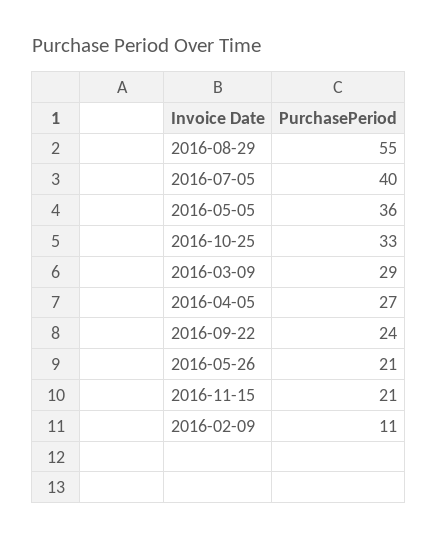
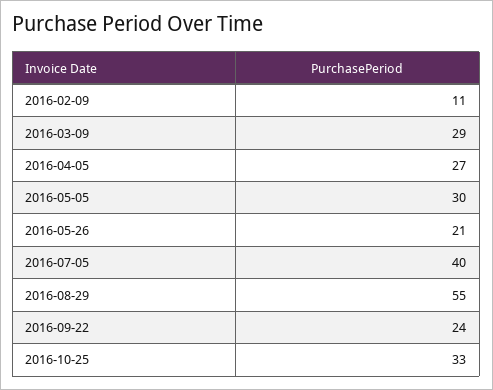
  {
    "2016-08-29": 55,
    "2016-07-05": 40,
-   "2016-05-05": 36,
+   "2016-05-05": 30,
    "2016-10-25": 33,
    "2016-03-09": 29,
    "2016-04-05": 27,
    "2016-09-22": 24,
    "2016-05-26": 21,
-   "2016-11-15": 21,
    "2016-02-09": 11
  }

